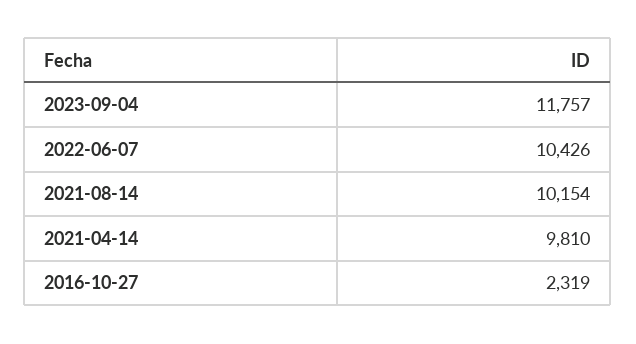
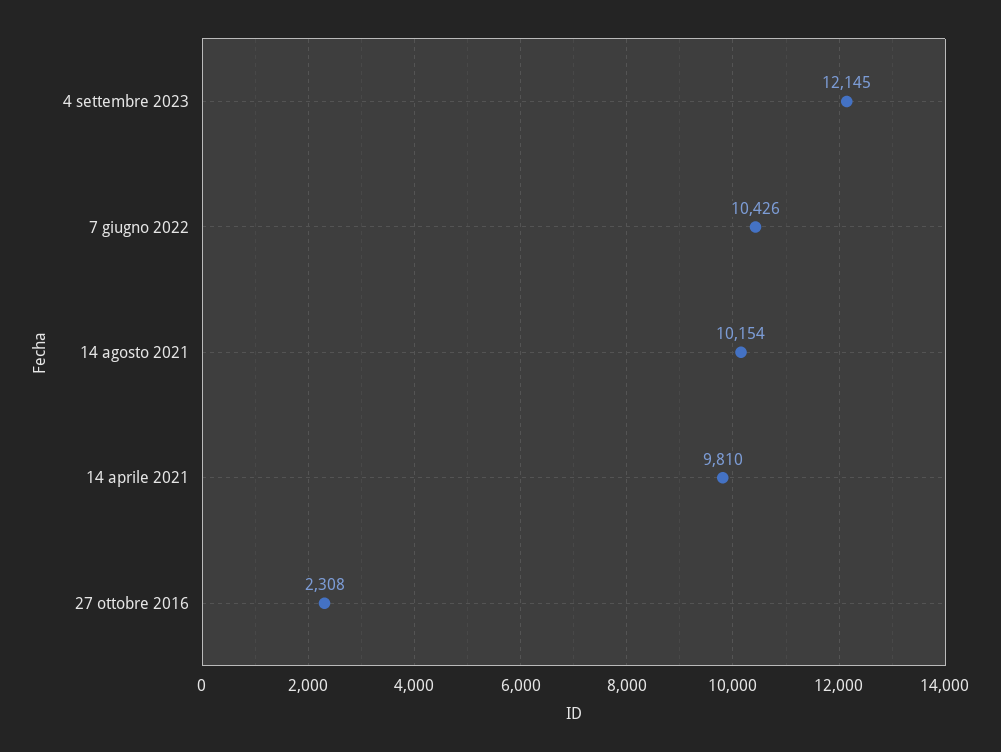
  {
-   "2023-09-04": 11757,
+   "2023-09-04": 12145,
    "2022-06-07": 10426,
    "2021-08-14": 10154,
    "2021-04-14": 9810,
-   "2016-10-27": 2319
+   "2016-10-27": 2308
  }

